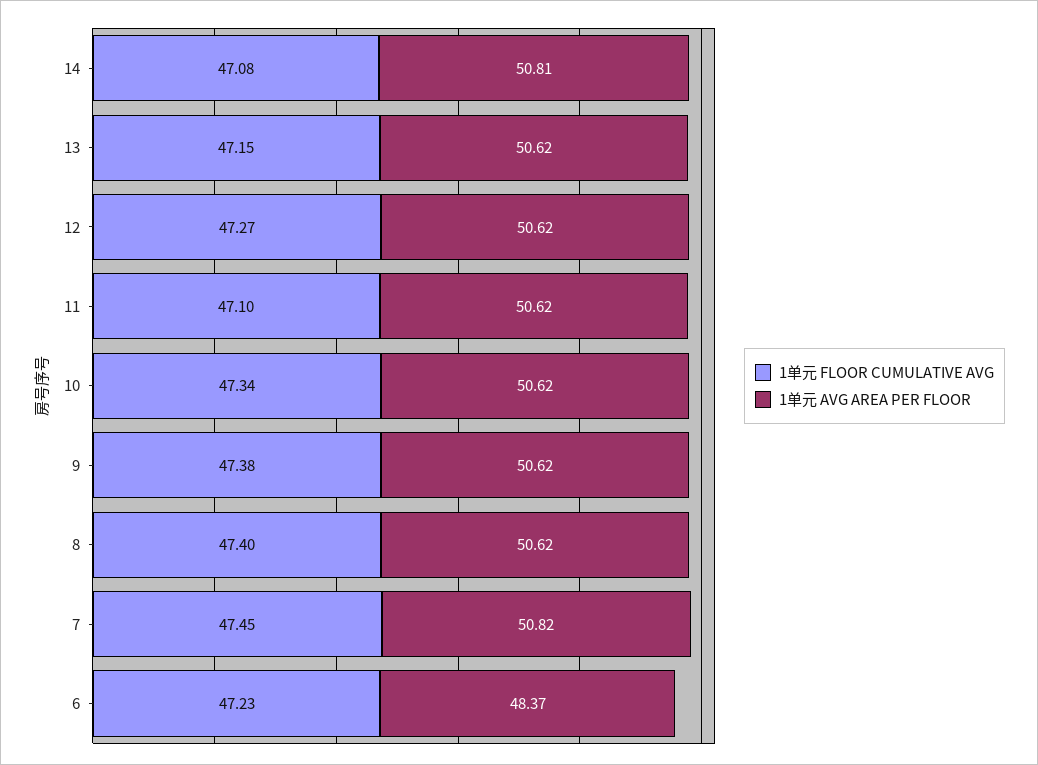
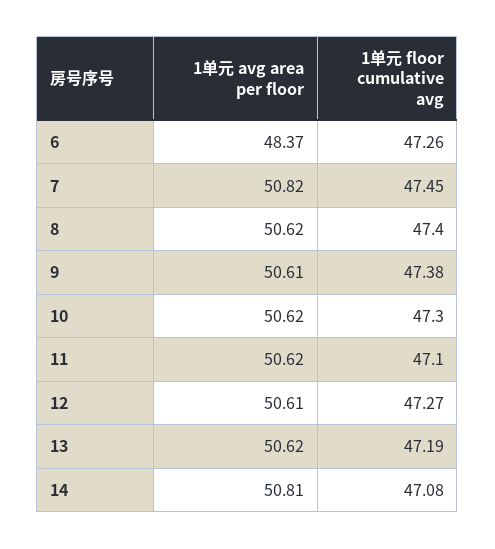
  {
    "1单元 FLOOR CUMULATIVE AVG": {
      "14": 47.08,
-     "13": 47.15,
+     "13": 47.19,
      "12": 47.27,
      "11": 47.1,
-     "10": 47.34,
+     "10": 47.3,
      "9": 47.38,
      "8": 47.4,
      "7": 47.45,
-     "6": 47.23
+     "6": 47.26
    },
    "1单元 AVG AREA PER FLOOR": {
      "14": 50.81,
      "13": 50.62,
-     "12": 50.62,
+     "12": 50.61,
      "11": 50.62,
      "10": 50.62,
-     "9": 50.62,
+     "9": 50.61,
      "8": 50.62,
      "7": 50.82,
      "6": 48.37
    }
  }

